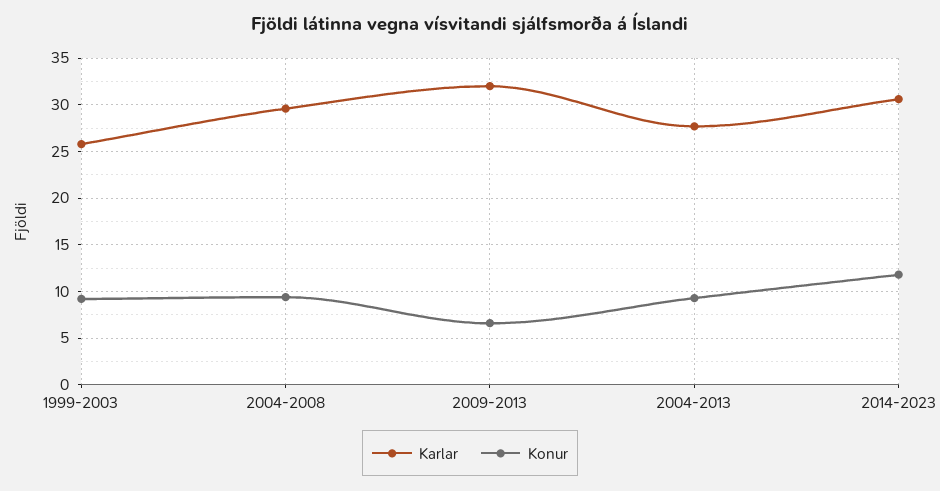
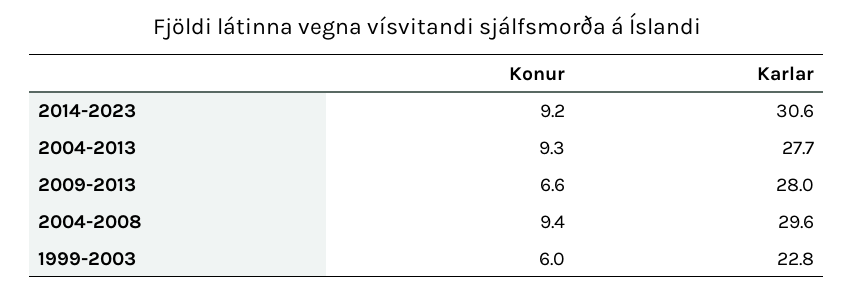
  {
    "Karlar": {
-     "1999-2003": 26,
+     "1999-2003": 22.8,
      "2004-2008": 29.6,
-     "2009-2013": 32,
+     "2009-2013": 28,
      "2004-2013": 27.7,
      "2014-2023": 30.6
    },
    "Konur": {
-     "1999-2003": 9,
+     "1999-2003": 6,
      "2004-2008": 9.4,
      "2009-2013": 6.6,
      "2004-2013": 9.3,
-     "2014-2023": 12
+     "2014-2023": 9.2
    }
  }

